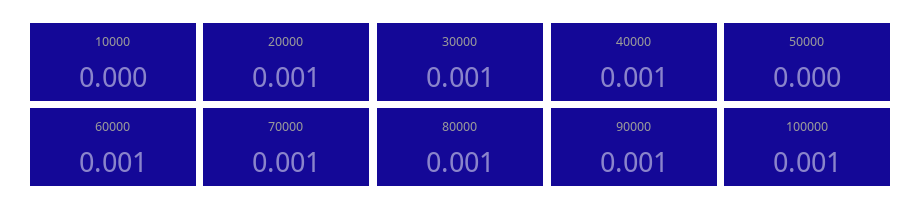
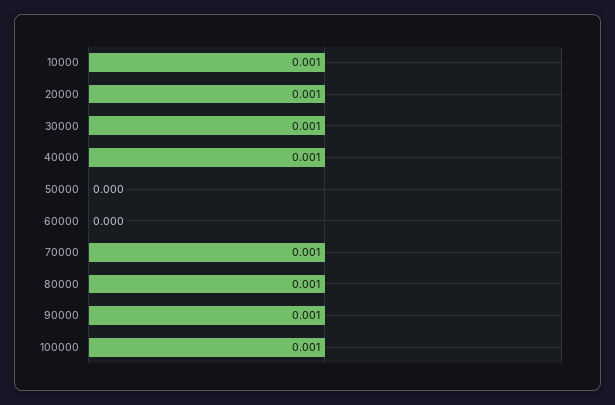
  {
-   "10000": 0,
+   "10000": 0.001,
    "20000": 0.001,
    "30000": 0.001,
    "40000": 0.001,
    "50000": 0,
-   "60000": 0.001,
+   "60000": 0,
    "70000": 0.001,
    "80000": 0.001,
    "90000": 0.001,
    "100000": 0.001
  }

